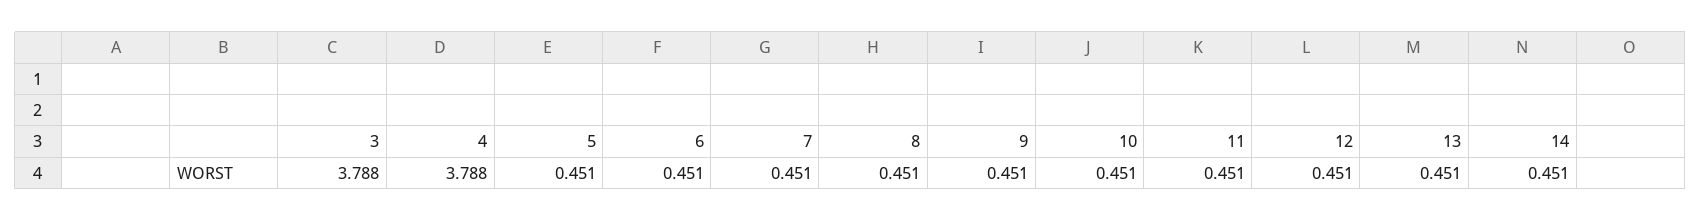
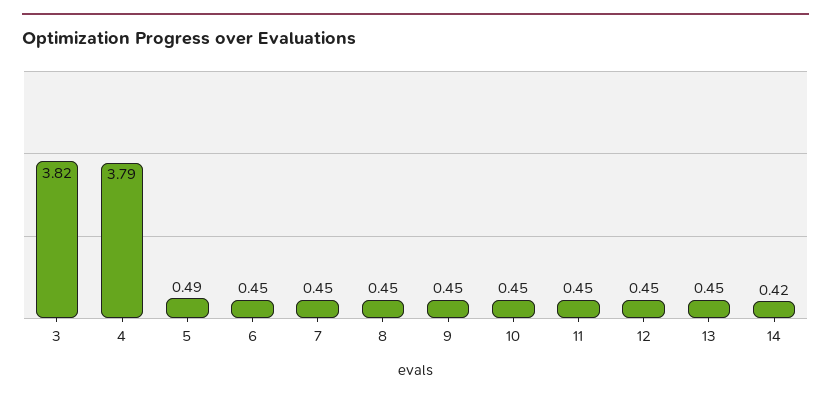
  {
-   "3": 3.788,
+   "3": 3.82,
    "4": 3.788,
-   "5": 0.451,
+   "5": 0.49,
    "6": 0.451,
    "7": 0.451,
    "8": 0.451,
    "9": 0.451,
    "10": 0.451,
    "11": 0.451,
    "12": 0.451,
    "13": 0.451,
-   "14": 0.451
+   "14": 0.42
  }

